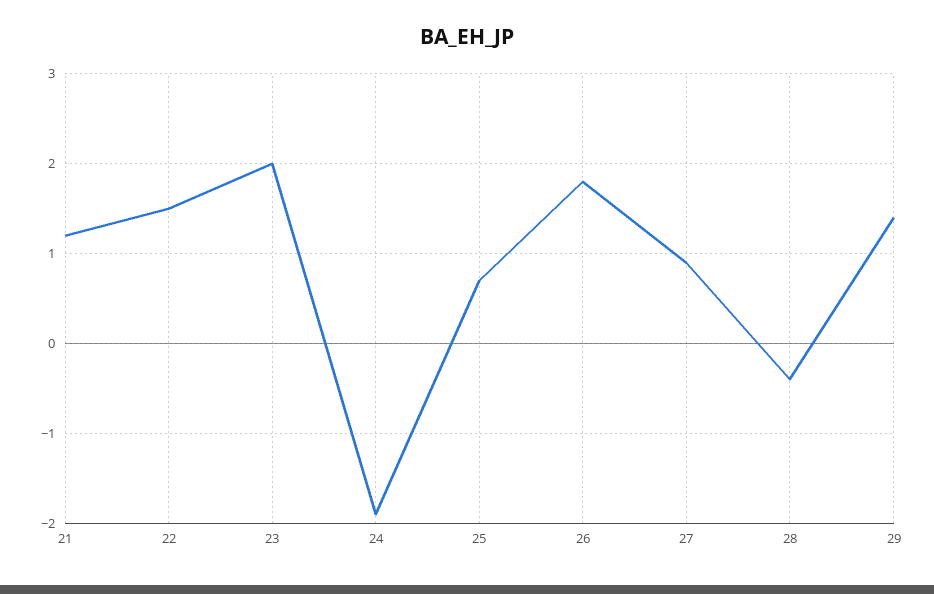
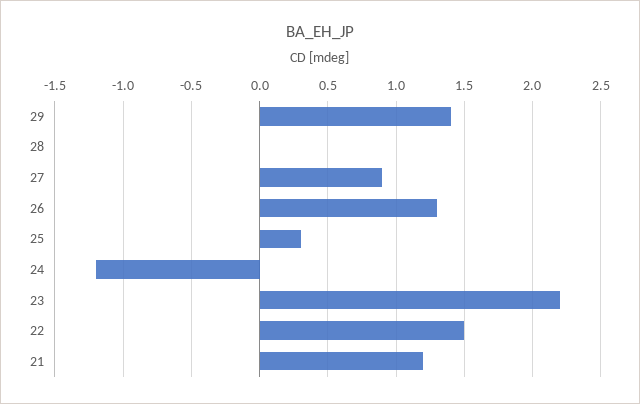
  {
    "21": 1.2,
    "22": 1.5,
-   "23": 2,
+   "23": 2.2,
-   "24": -1.9,
+   "24": -1.2,
-   "25": 0.7,
+   "25": 0.3,
-   "26": 1.8,
+   "26": 1.3,
    "27": 0.9,
-   "28": -0.4,
+   "28": 0,
    "29": 1.4
  }

